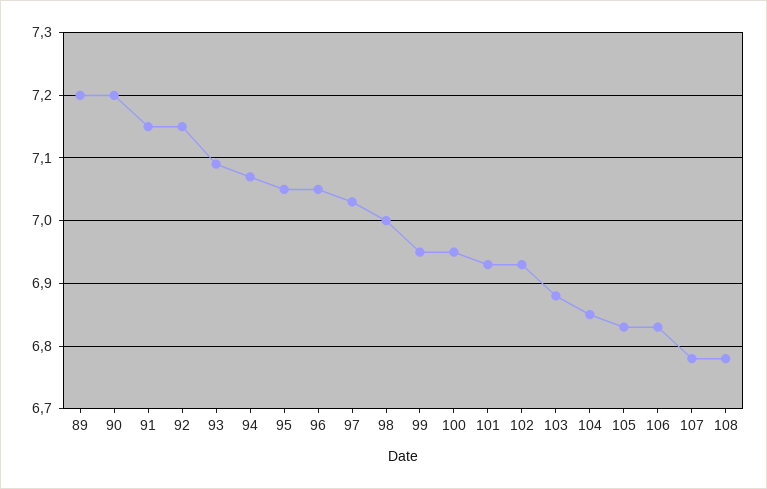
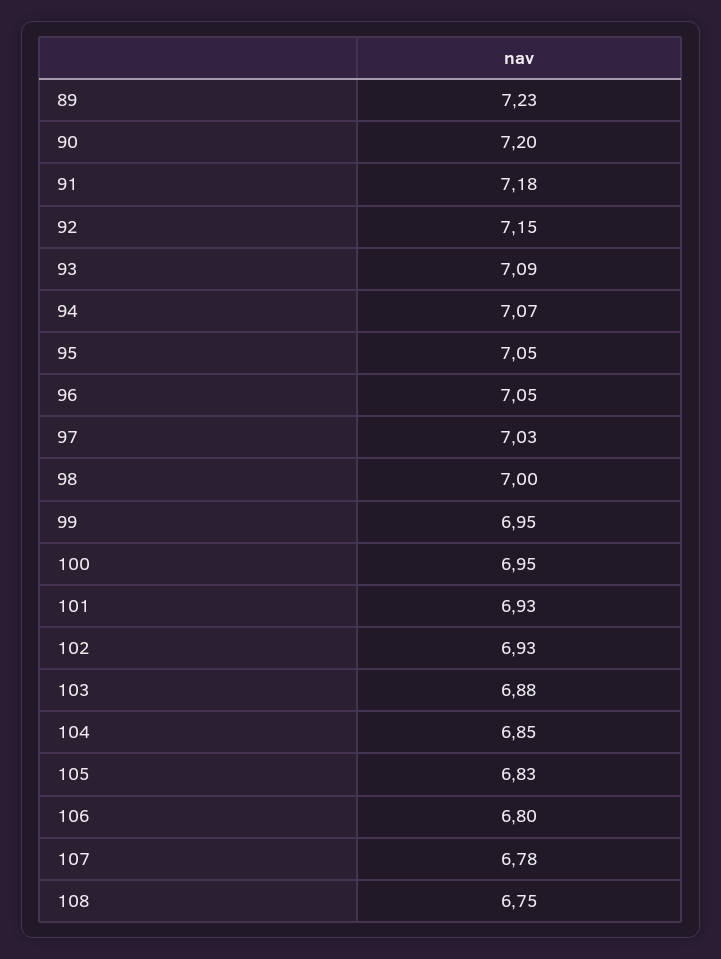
  {
-   "89": 7.2,
+   "89": 7.23,
    "90": 7.2,
-   "91": 7.15,
+   "91": 7.18,
    "92": 7.15,
    "93": 7.09,
    "94": 7.07,
    "95": 7.05,
    "96": 7.05,
    "97": 7.03,
    "98": 7,
    "99": 6.95,
    "100": 6.95,
    "101": 6.93,
    "102": 6.93,
    "103": 6.88,
    "104": 6.85,
    "105": 6.83,
-   "106": 6.83,
+   "106": 6.8,
    "107": 6.78,
-   "108": 6.78
+   "108": 6.75
  }

